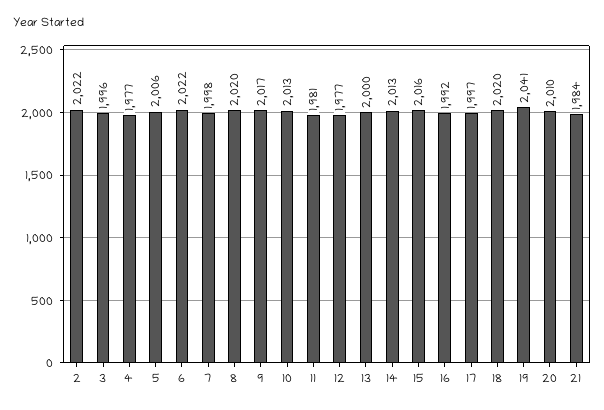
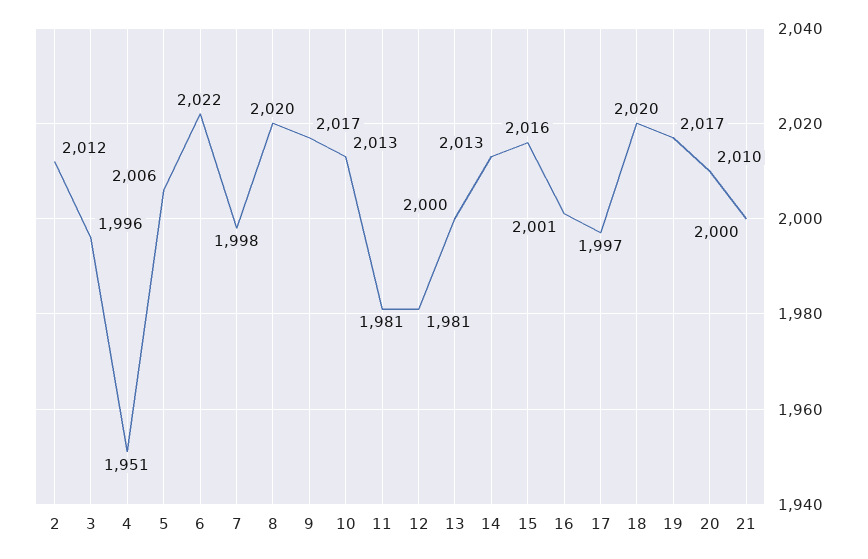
  {
-   "2": 2022,
+   "2": 2012,
    "3": 1996,
-   "4": 1977,
+   "4": 1951,
    "5": 2006,
    "6": 2022,
    "7": 1998,
    "8": 2020,
    "9": 2017,
    "10": 2013,
    "11": 1981,
-   "12": 1977,
+   "12": 1981,
    "13": 2000,
    "14": 2013,
    "15": 2016,
-   "16": 1992,
+   "16": 2001,
    "17": 1997,
    "18": 2020,
-   "19": 2041,
+   "19": 2017,
    "20": 2010,
-   "21": 1984
+   "21": 2000
  }

